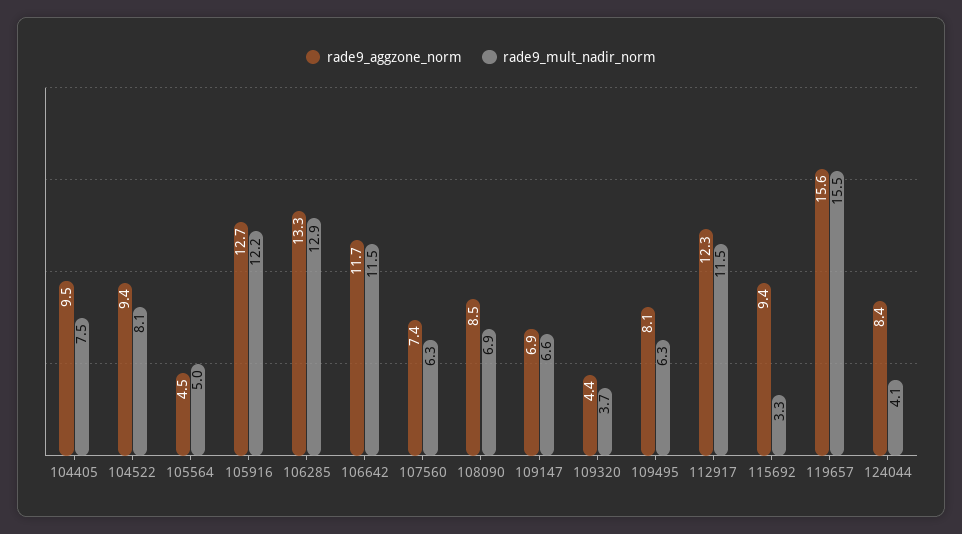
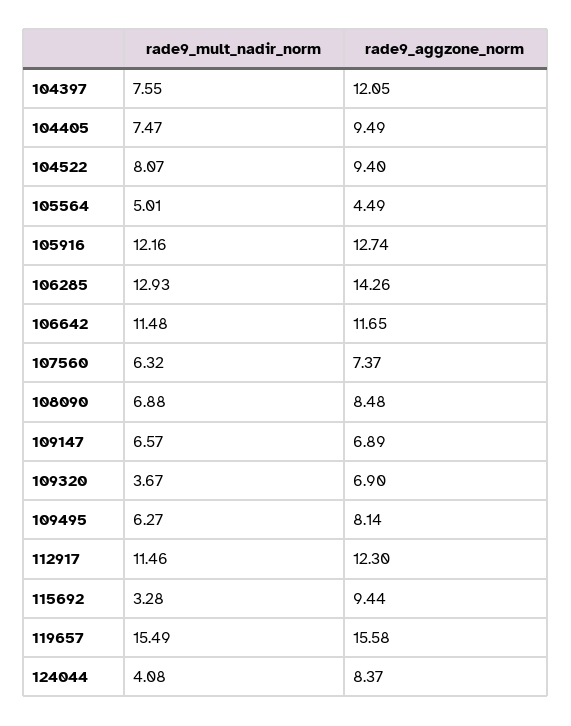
  {
    "rade9_aggzone_norm": {
      "104405": 9.49,
      "104522": 9.4,
      "105564": 4.49,
      "105916": 12.74,
-     "106285": 13.3,
+     "106285": 14.26,
      "106642": 11.65,
      "107560": 7.37,
      "108090": 8.48,
      "109147": 6.89,
-     "109320": 4.4,
+     "109320": 6.9,
      "109495": 8.14,
      "112917": 12.3,
      "115692": 9.44,
      "119657": 15.58,
-     "124044": 8.37
+     "124044": 8.37,
+     "104397": 12.05
    },
    "rade9_mult_nadir_norm": {
      "104405": 7.47,
      "104522": 8.07,
      "105564": 5.01,
      "105916": 12.16,
      "106285": 12.93,
      "106642": 11.48,
      "107560": 6.32,
      "108090": 6.88,
      "109147": 6.57,
      "109320": 3.67,
      "109495": 6.27,
      "112917": 11.46,
      "115692": 3.28,
      "119657": 15.49,
-     "124044": 4.08
+     "124044": 4.08,
+     "104397": 7.55
    }
  }

